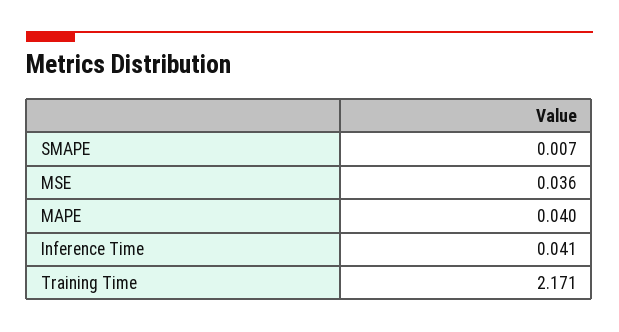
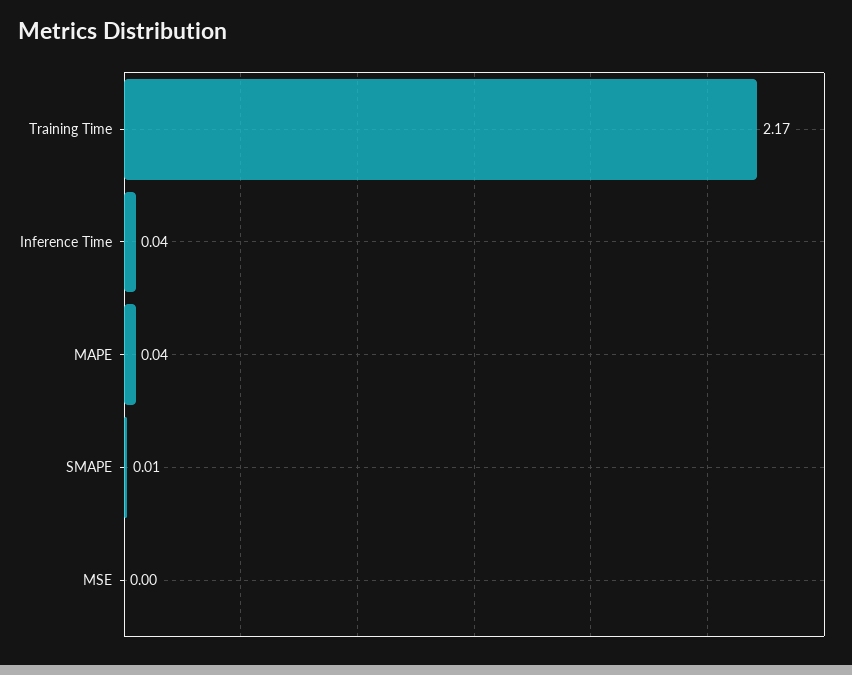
  {
    "SMAPE": 0.007,
-   "MSE": 0.036,
+   "MSE": 0,
    "MAPE": 0.04,
    "Inference Time": 0.041,
    "Training Time": 2.171
  }

